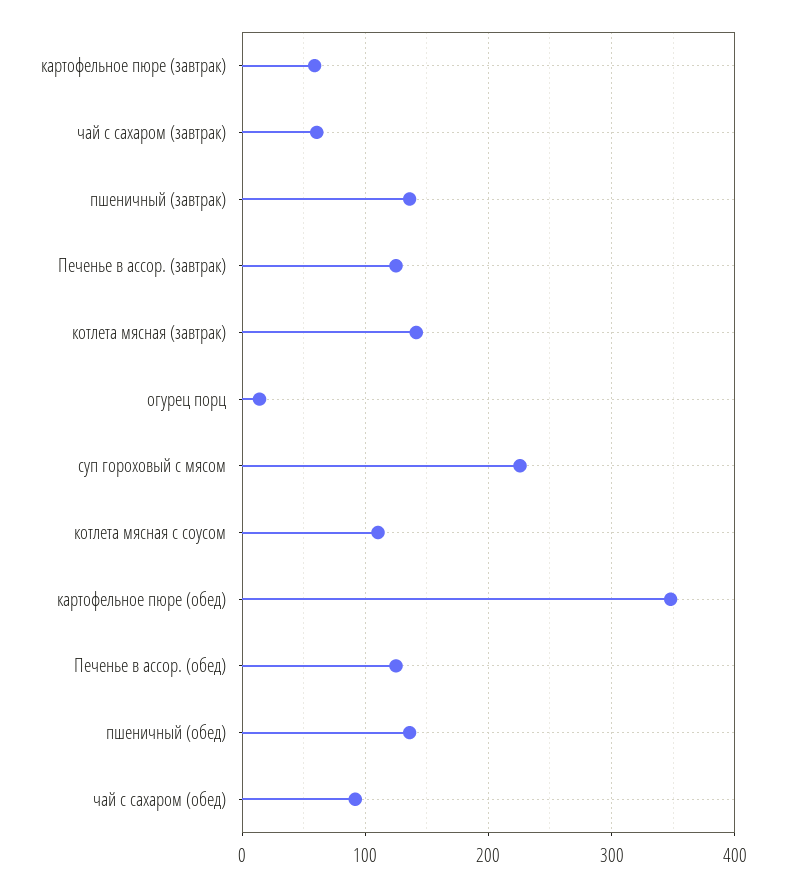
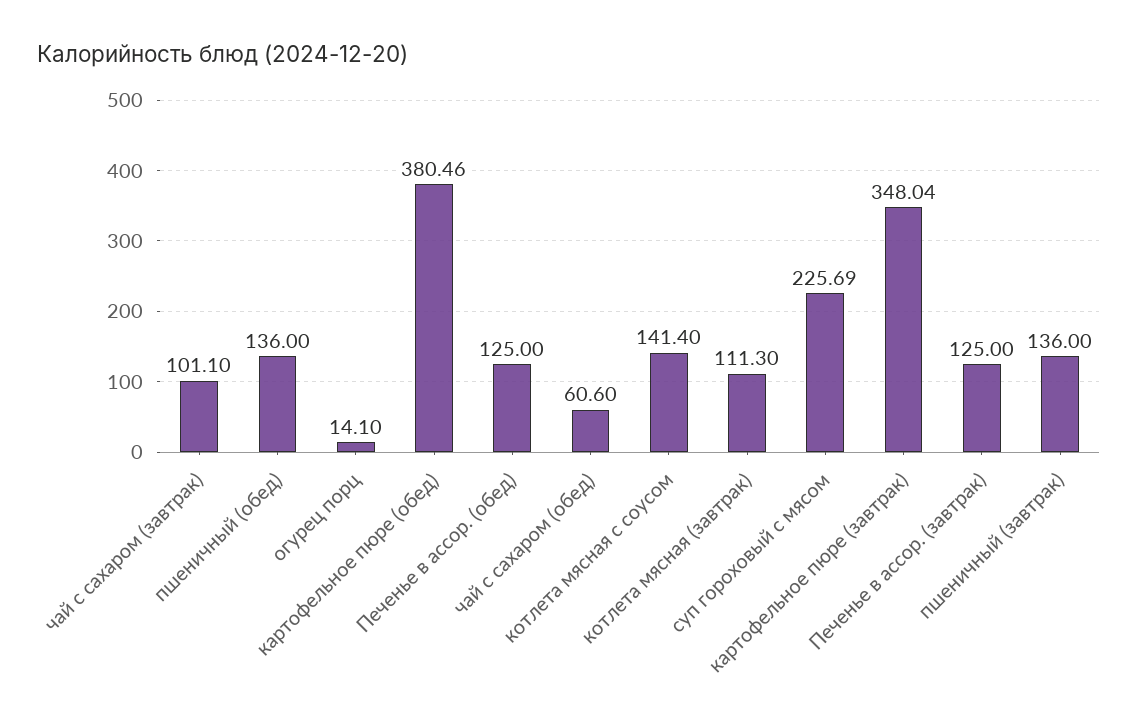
  {
-   "картофельное пюре (завтрак)": 60,
+   "картофельное пюре (завтрак)": 348.04,
-   "чай с сахаром (завтрак)": 60,
+   "чай с сахаром (завтрак)": 101.1,
    "пшеничный (завтрак)": 136,
    "Печенье в ассор. (завтрак)": 125,
-   "котлета мясная (завтрак)": 140,
+   "котлета мясная (завтрак)": 111.3,
    "огурец порц": 14.1,
    "суп гороховый с мясом": 225.69,
-   "котлета мясная с соусом": 110,
+   "котлета мясная с соусом": 141.4,
-   "картофельное пюре (обед)": 350,
+   "картофельное пюре (обед)": 380.46,
    "Печенье в ассор. (обед)": 125,
    "пшеничный (обед)": 136,
-   "чай с сахаром (обед)": 90
+   "чай с сахаром (обед)": 60.6
  }

